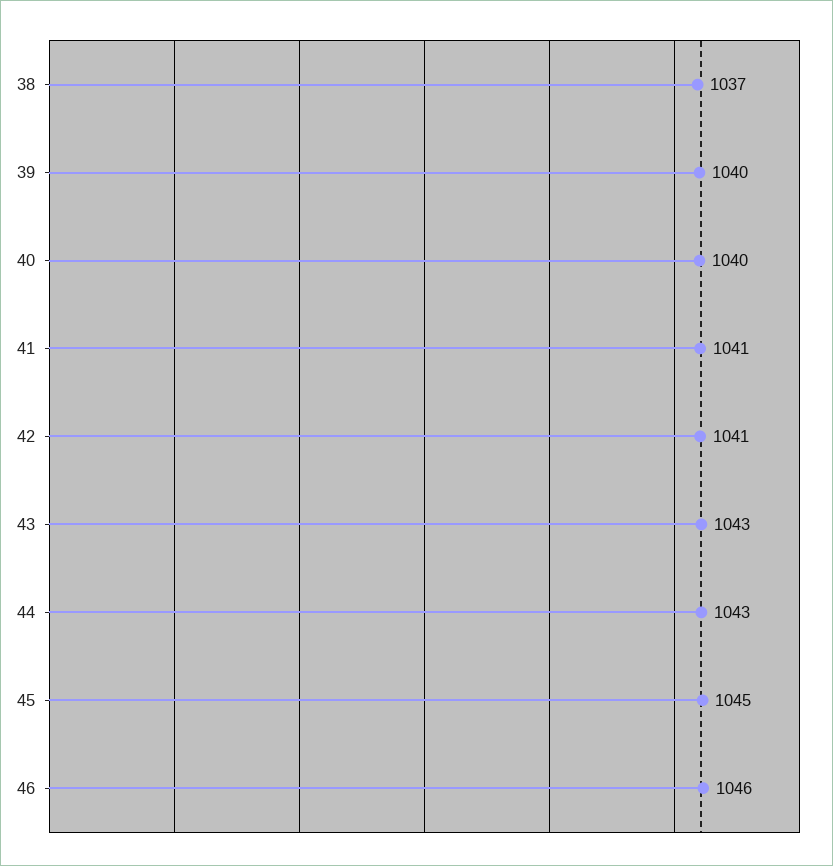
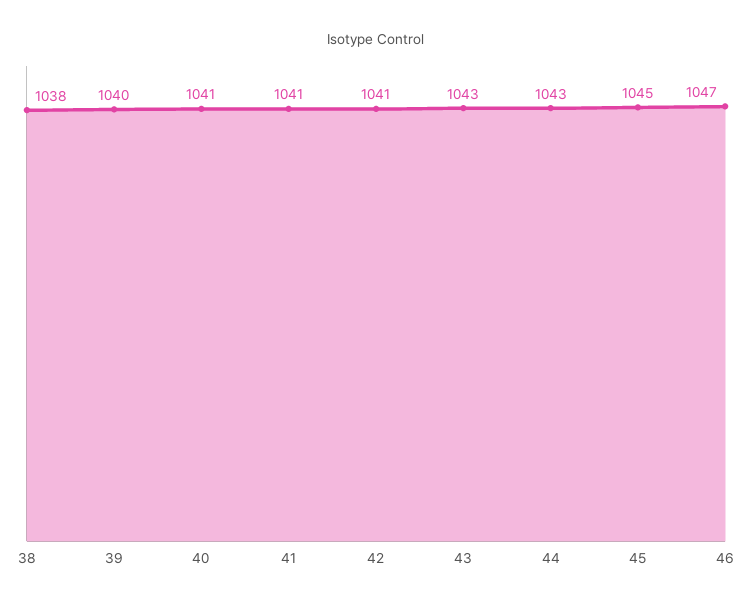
  {
-   "38": 1037,
+   "38": 1038,
    "39": 1040,
-   "40": 1040,
+   "40": 1041,
    "41": 1041,
    "42": 1041,
    "43": 1043,
    "44": 1043,
    "45": 1045,
-   "46": 1046
+   "46": 1047
  }

